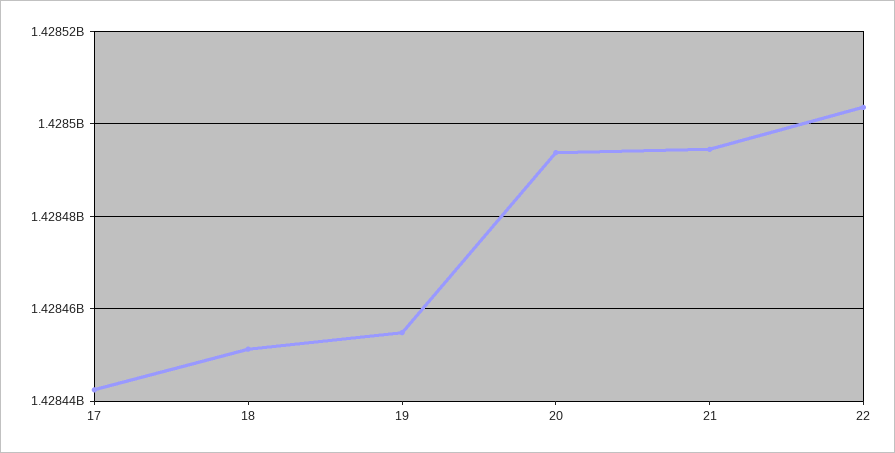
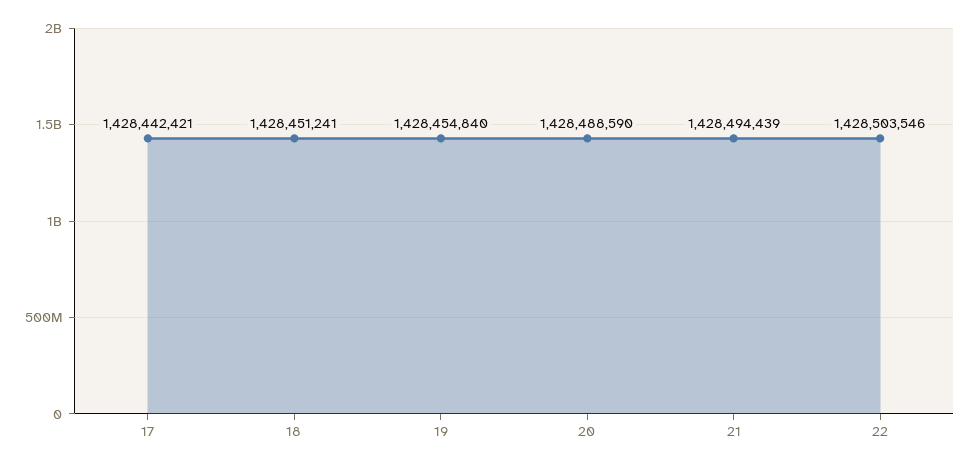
  {
    "17": 1428442421,
    "18": 1428451241,
    "19": 1428454840,
-   "20": 1428494000,
+   "20": 1428488590,
    "21": 1428494439,
    "22": 1428503546
  }

